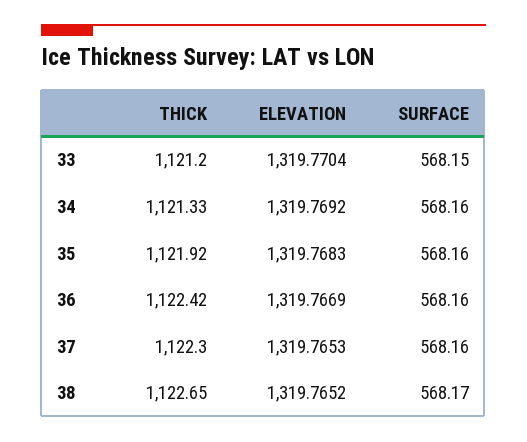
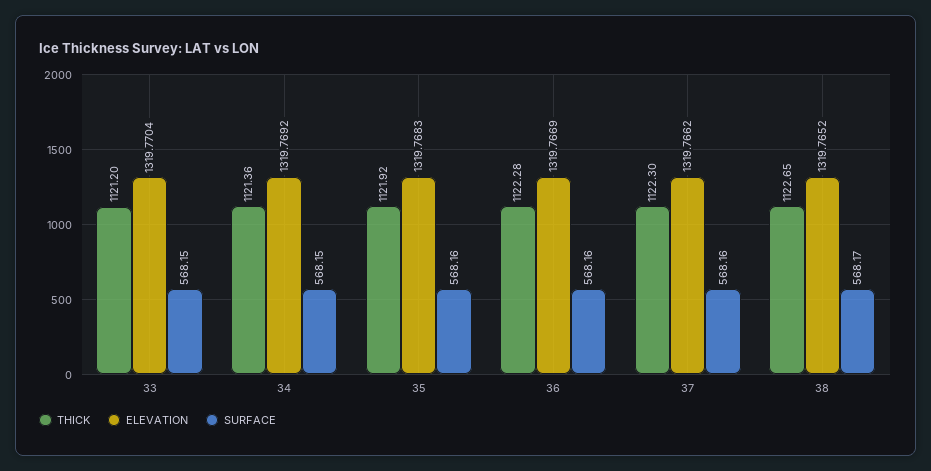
  {
    "THICK": {
      "33": 1121.2,
-     "34": 1121.33,
+     "34": 1121.36,
      "35": 1121.92,
-     "36": 1122.42,
+     "36": 1122.28,
      "37": 1122.3,
      "38": 1122.65
    },
    "ELEVATION": {
      "33": 1319.7704,
      "34": 1319.7692,
      "35": 1319.7683,
      "36": 1319.7669,
-     "37": 1319.7653,
+     "37": 1319.7662,
      "38": 1319.7652
    },
    "SURFACE": {
      "33": 568.15,
-     "34": 568.16,
+     "34": 568.15,
      "35": 568.16,
      "36": 568.16,
      "37": 568.16,
      "38": 568.17
    }
  }

